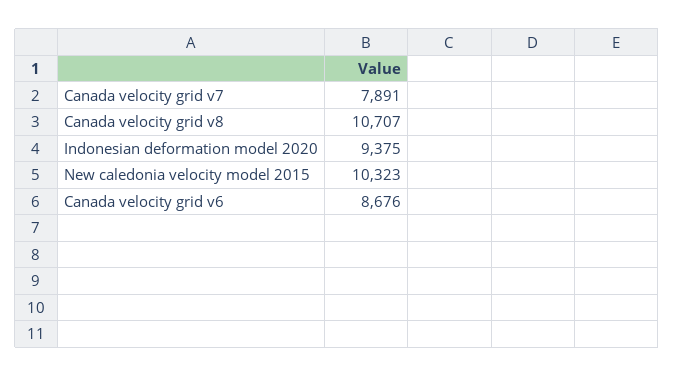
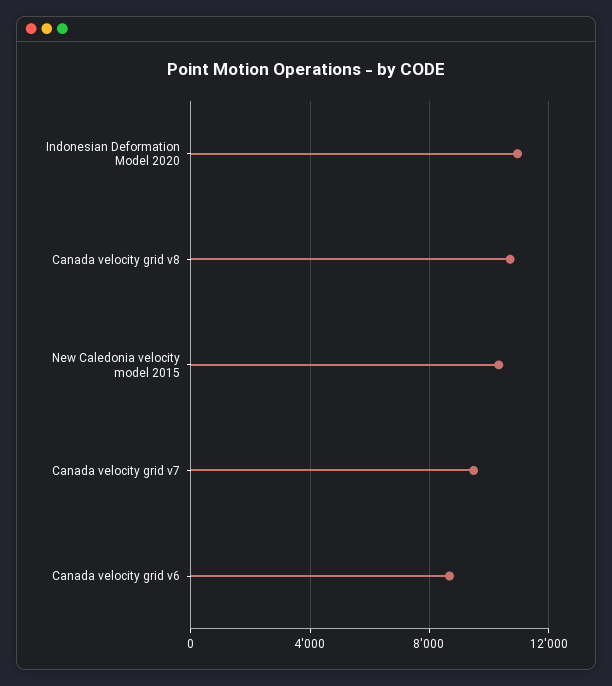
  {
-   "Canada velocity grid v7": 7891,
+   "Canada velocity grid v7": 9500,
    "Canada velocity grid v8": 10707,
-   "Indonesian deformation model 2020": 9375,
+   "Indonesian deformation model 2020": 11000,
    "New caledonia velocity model 2015": 10323,
    "Canada velocity grid v6": 8676
  }

